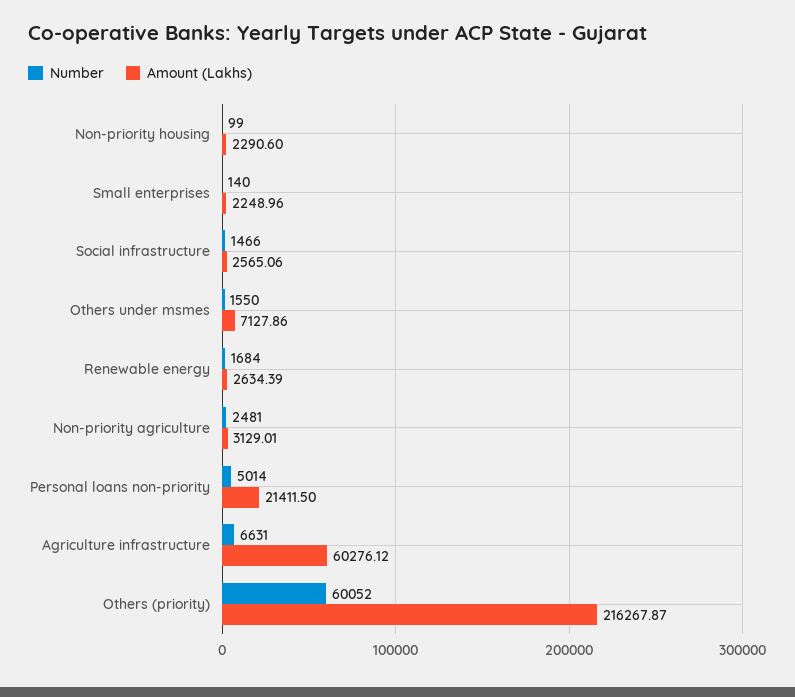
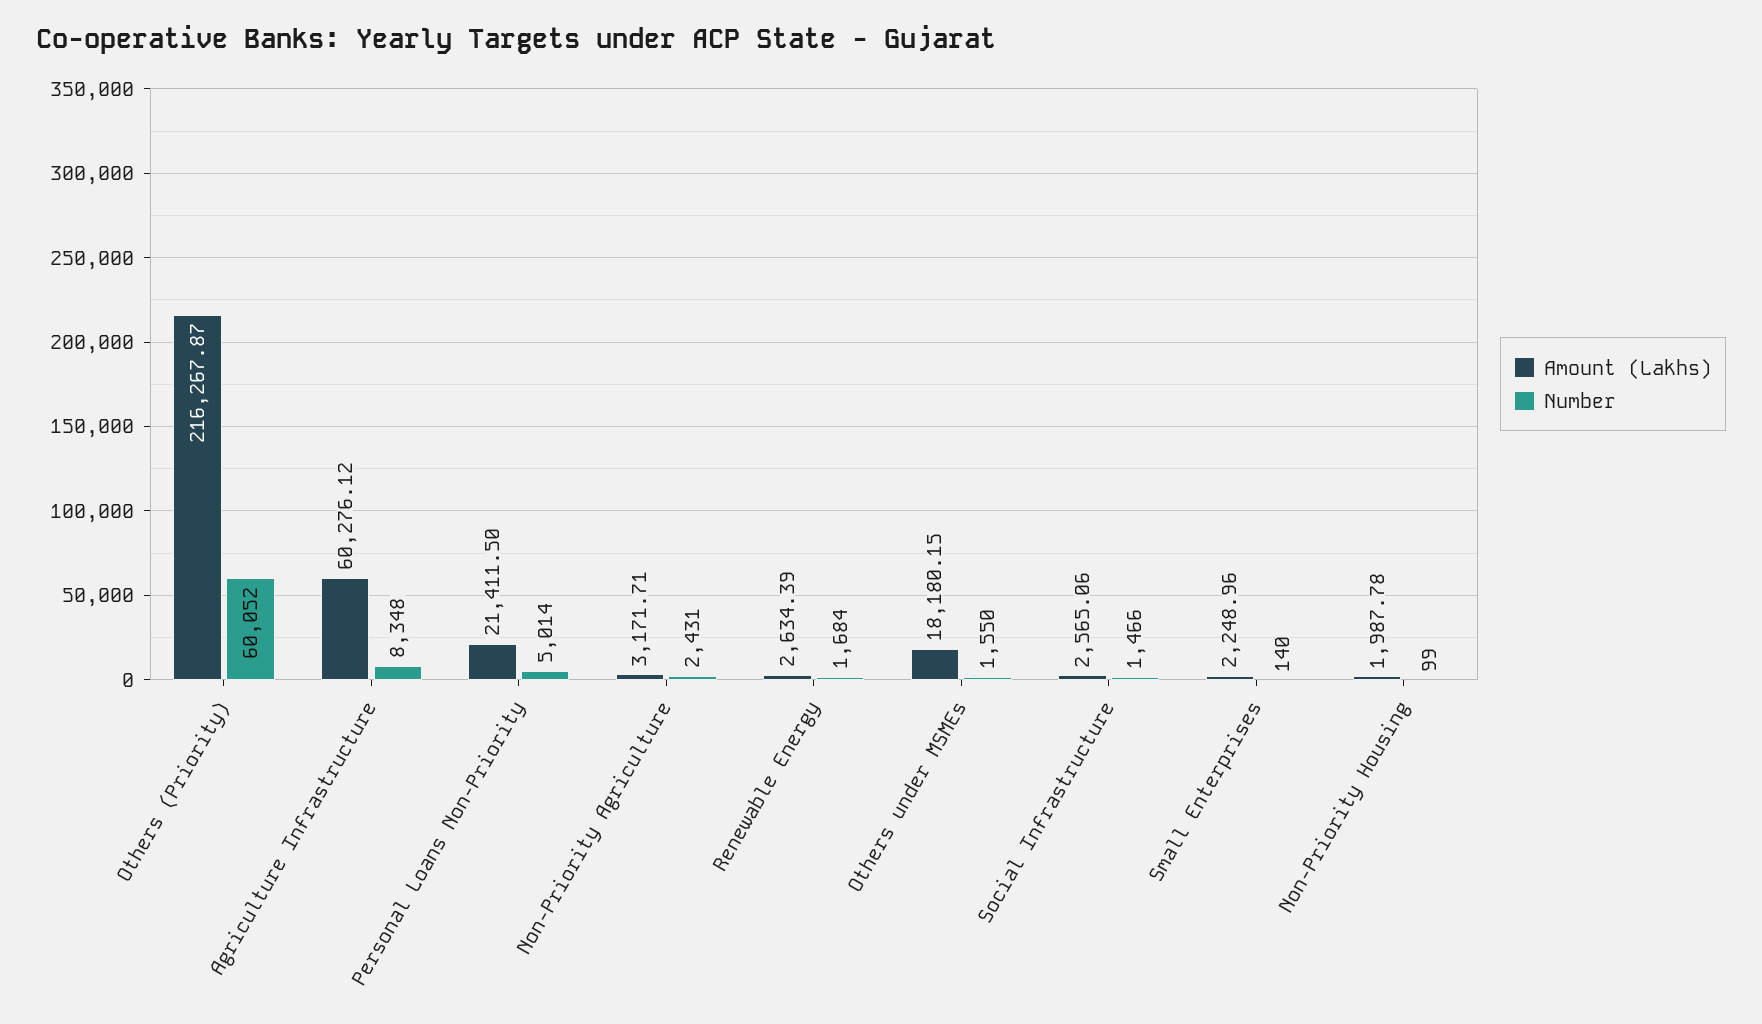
  {
    "Number": {
      "Non-priority housing": 99,
      "Small enterprises": 140,
      "Social infrastructure": 1466,
      "Others under msmes": 1550,
      "Renewable energy": 1684,
-     "Non-priority agriculture": 2481,
+     "Non-priority agriculture": 2431,
      "Personal loans non-priority": 5014,
-     "Agriculture infrastructure": 6631,
+     "Agriculture infrastructure": 8348,
      "Others (priority)": 60052
    },
    "Amount (Lakhs)": {
-     "Non-priority housing": 2290.6,
+     "Non-priority housing": 1987.78,
      "Small enterprises": 2248.96,
      "Social infrastructure": 2565.06,
-     "Others under msmes": 7127.86,
+     "Others under msmes": 18180.15,
      "Renewable energy": 2634.39,
-     "Non-priority agriculture": 3129.01,
+     "Non-priority agriculture": 3171.71,
      "Personal loans non-priority": 21411.5,
      "Agriculture infrastructure": 60276.12,
      "Others (priority)": 216267.87
    }
  }

